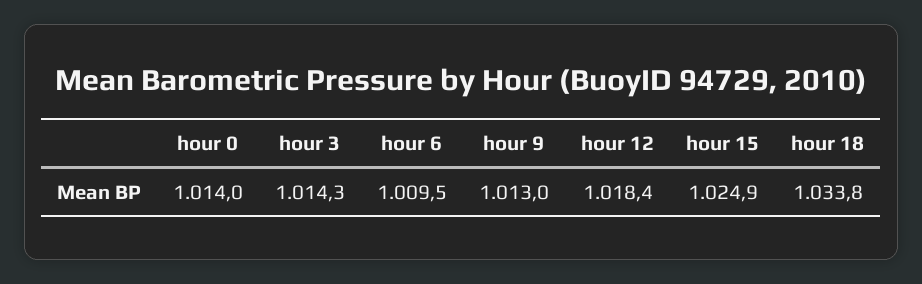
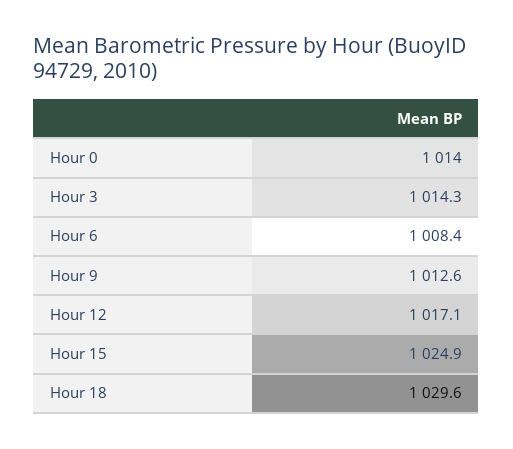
  {
    "hour 0": 1014,
    "hour 3": 1014.3,
-   "hour 6": 1009.5,
+   "hour 6": 1008.4,
-   "hour 9": 1013,
+   "hour 9": 1012.6,
-   "hour 12": 1018.4,
+   "hour 12": 1017.1,
    "hour 15": 1024.9,
-   "hour 18": 1033.8
+   "hour 18": 1029.6
  }

